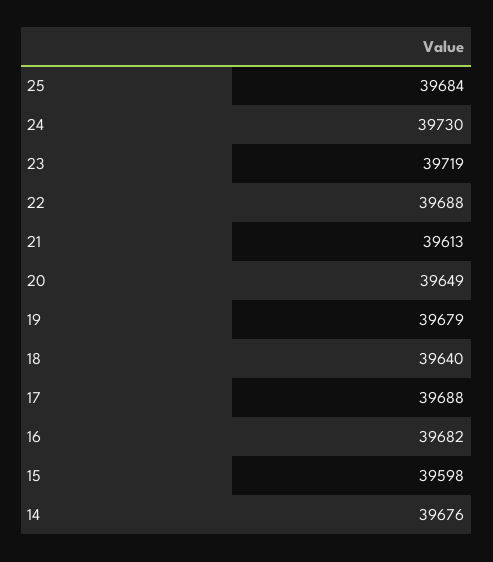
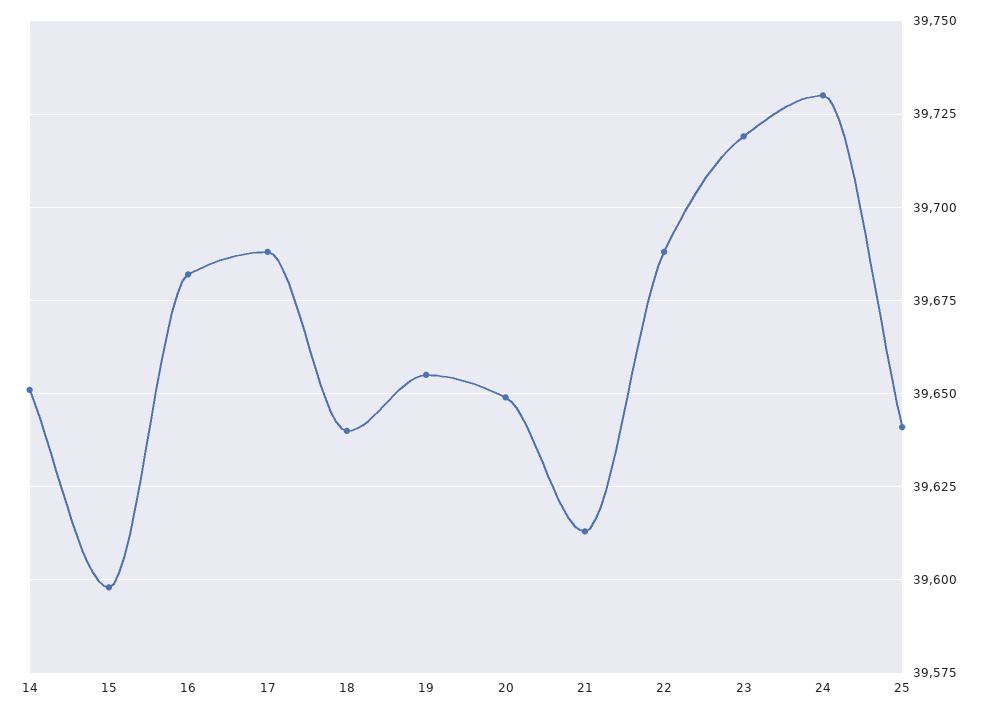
  {
-   "25": 39684,
+   "25": 39640,
    "24": 39730,
    "23": 39719,
    "22": 39688,
    "21": 39613,
    "20": 39649,
-   "19": 39679,
+   "19": 39655,
    "18": 39640,
    "17": 39688,
    "16": 39682,
    "15": 39598,
-   "14": 39676
+   "14": 39650
  }

